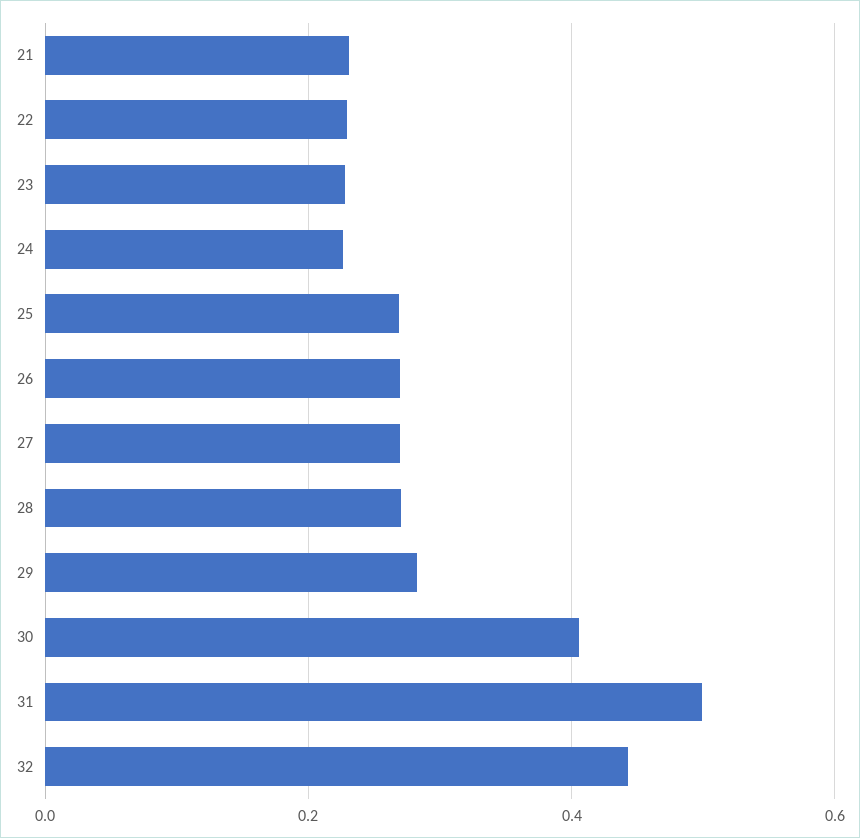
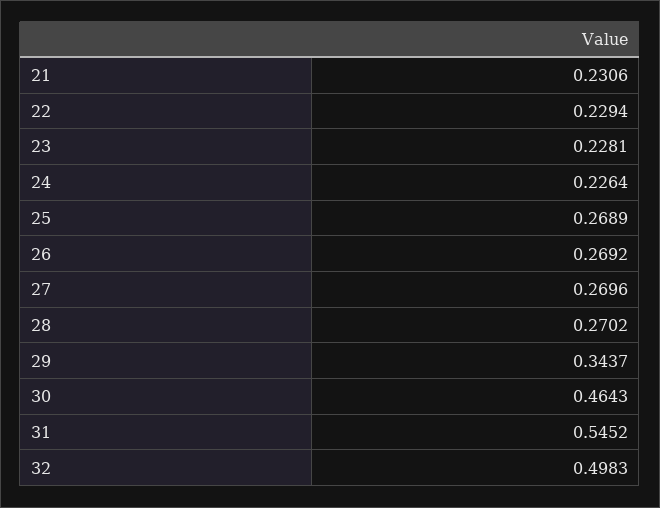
  {
    "21": 0.2306,
    "22": 0.2294,
    "23": 0.2281,
    "24": 0.2264,
    "25": 0.2689,
    "26": 0.2692,
    "27": 0.2696,
    "28": 0.2702,
-   "29": 0.28,
+   "29": 0.3437,
-   "30": 0.4,
+   "30": 0.4643,
-   "31": 0.5,
+   "31": 0.5452,
-   "32": 0.44
+   "32": 0.4983
  }

